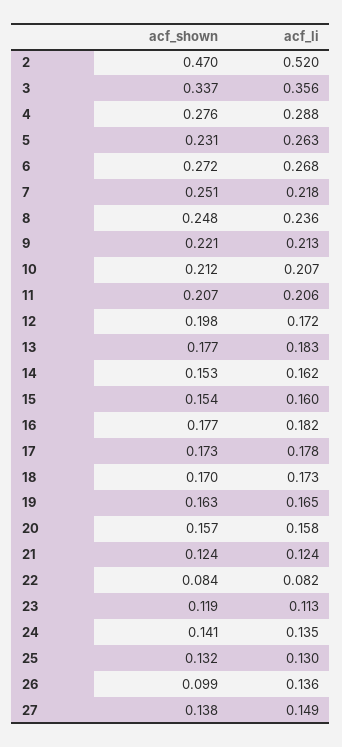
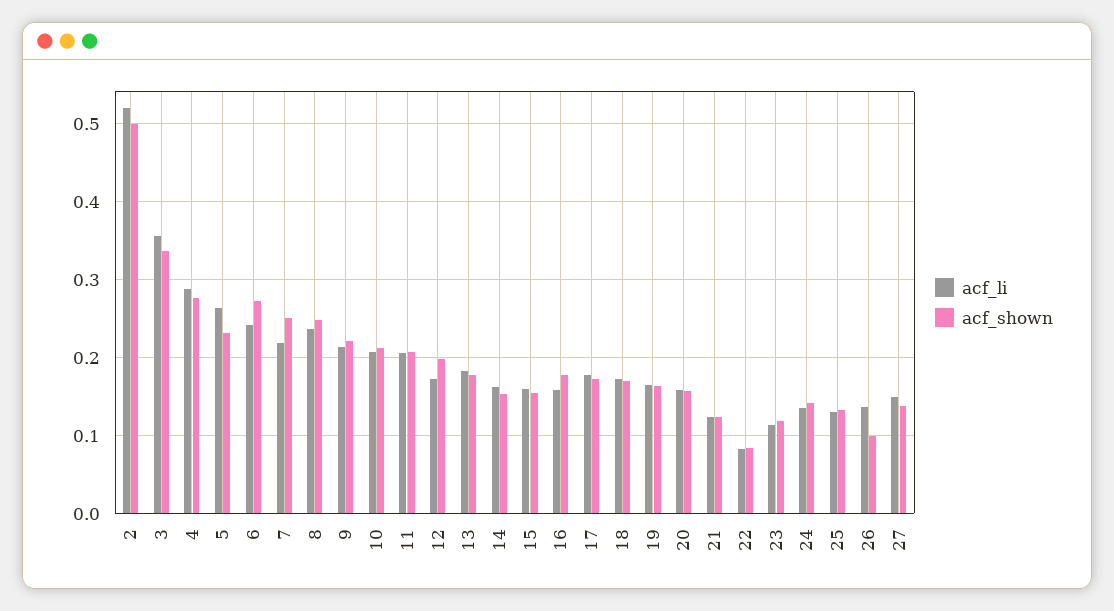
  {
    "acf_shown": {
-     "2": 0.47,
+     "2": 0.5,
      "3": 0.337,
      "4": 0.276,
      "5": 0.231,
      "6": 0.272,
      "7": 0.251,
      "8": 0.248,
      "9": 0.221,
      "10": 0.212,
      "11": 0.207,
      "12": 0.198,
      "13": 0.177,
      "14": 0.153,
      "15": 0.154,
      "16": 0.177,
      "17": 0.173,
      "18": 0.17,
      "19": 0.163,
      "20": 0.157,
      "21": 0.124,
      "22": 0.084,
      "23": 0.119,
      "24": 0.141,
      "25": 0.132,
      "26": 0.099,
      "27": 0.138
    },
    "acf_li": {
      "2": 0.52,
      "3": 0.356,
      "4": 0.288,
      "5": 0.263,
-     "6": 0.268,
+     "6": 0.24,
      "7": 0.218,
      "8": 0.236,
      "9": 0.213,
      "10": 0.207,
      "11": 0.206,
      "12": 0.172,
      "13": 0.183,
      "14": 0.162,
      "15": 0.16,
-     "16": 0.182,
+     "16": 0.16,
      "17": 0.178,
      "18": 0.173,
      "19": 0.165,
      "20": 0.158,
      "21": 0.124,
      "22": 0.082,
      "23": 0.113,
      "24": 0.135,
      "25": 0.13,
      "26": 0.136,
      "27": 0.149
    }
  }

